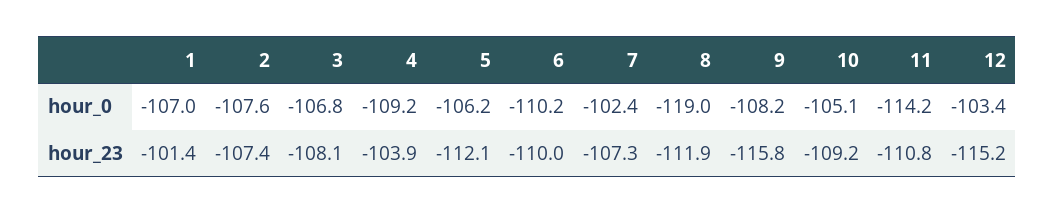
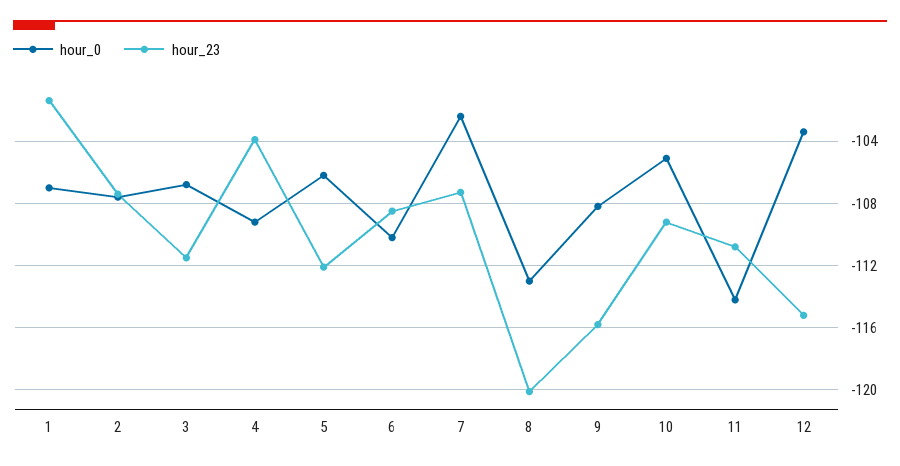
  {
    "hour_0": {
      "1": -107,
      "2": -107.6,
      "3": -106.8,
      "4": -109.2,
      "5": -106.2,
      "6": -110.2,
      "7": -102.4,
-     "8": -119,
+     "8": -113,
      "9": -108.2,
      "10": -105.1,
      "11": -114.2,
      "12": -103.4
    },
    "hour_23": {
      "1": -101.4,
      "2": -107.4,
-     "3": -108.1,
+     "3": -111.5,
      "4": -103.9,
      "5": -112.1,
-     "6": -110,
+     "6": -108.5,
      "7": -107.3,
-     "8": -111.9,
+     "8": -120,
      "9": -115.8,
      "10": -109.2,
      "11": -110.8,
      "12": -115.2
    }
  }

